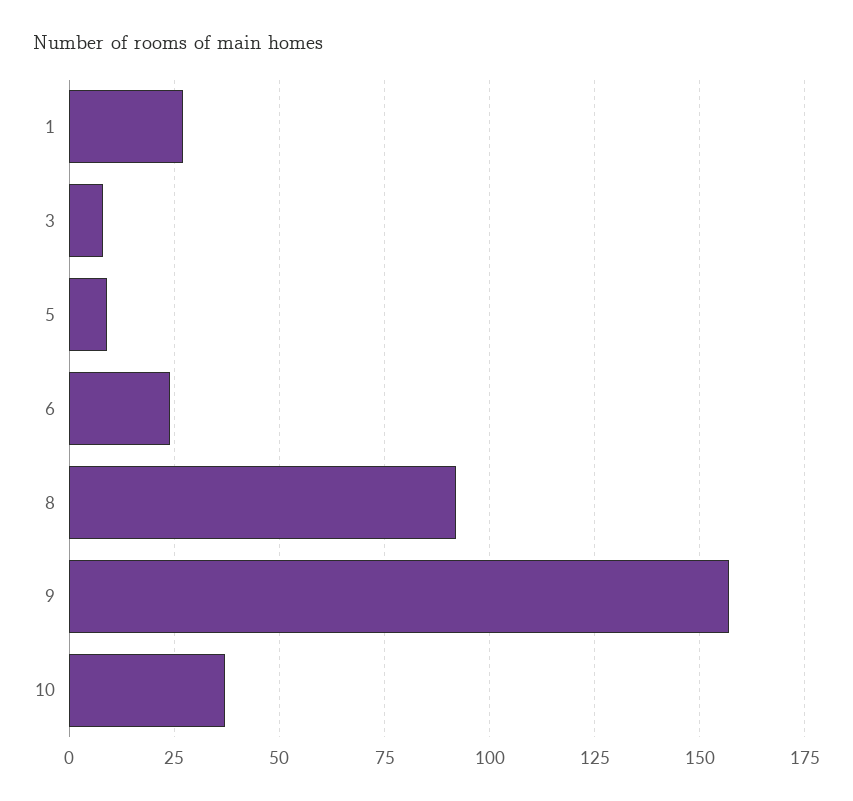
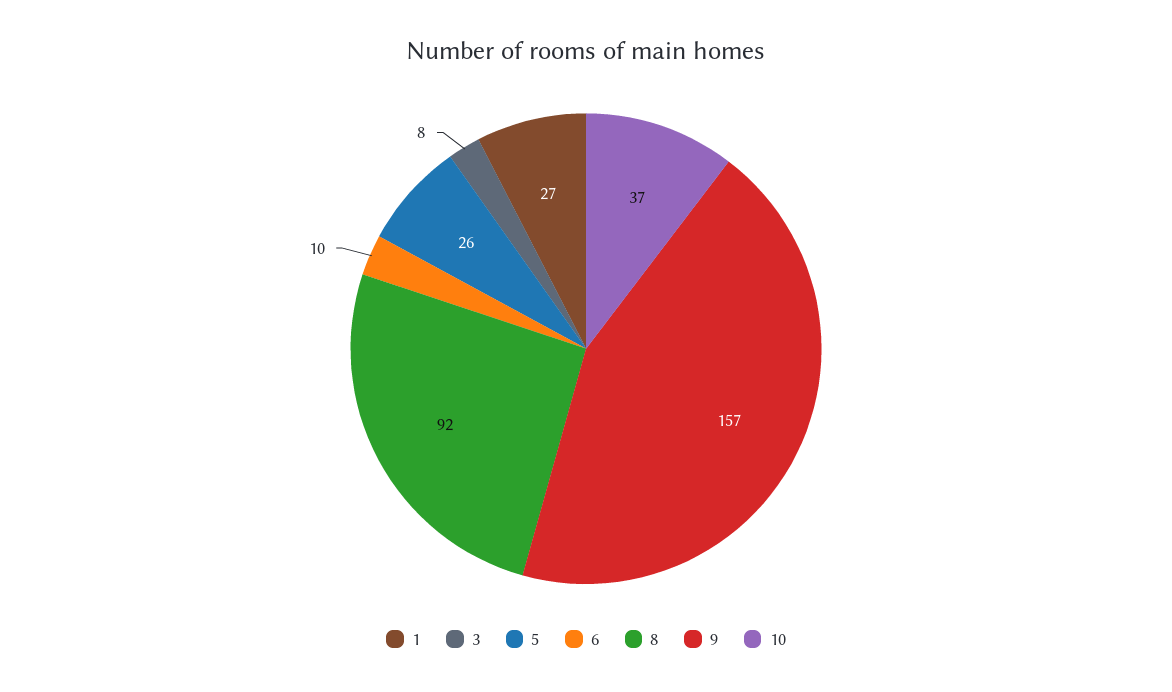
  {
    "1": 27,
    "3": 8,
-   "5": 10,
+   "5": 26,
-   "6": 25,
+   "6": 10,
    "8": 92,
    "9": 157,
    "10": 37
  }

